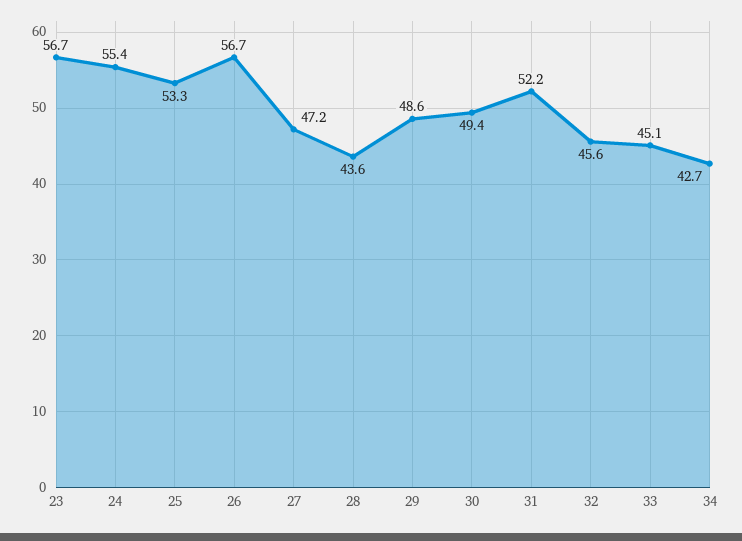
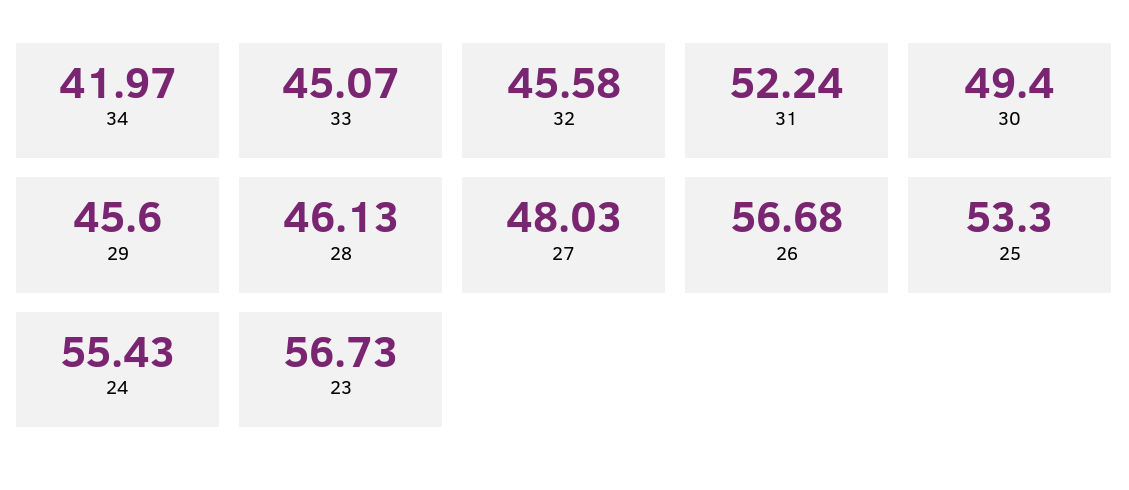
  {
    "23": 56.73,
    "24": 55.43,
    "25": 53.3,
    "26": 56.68,
-   "27": 47.2,
+   "27": 48.03,
-   "28": 43.6,
+   "28": 46.13,
-   "29": 48.6,
+   "29": 45.6,
    "30": 49.4,
    "31": 52.24,
    "32": 45.58,
    "33": 45.07,
-   "34": 42.7
+   "34": 41.97
  }

